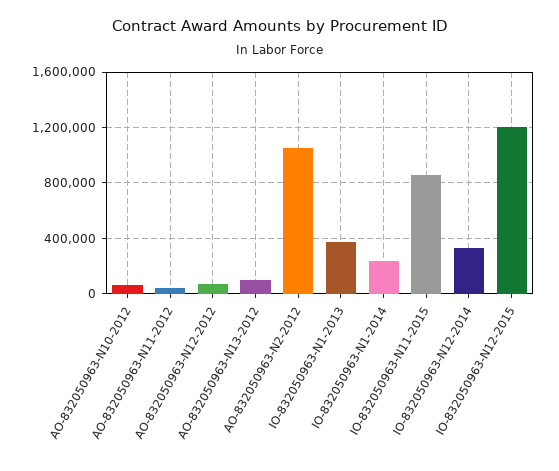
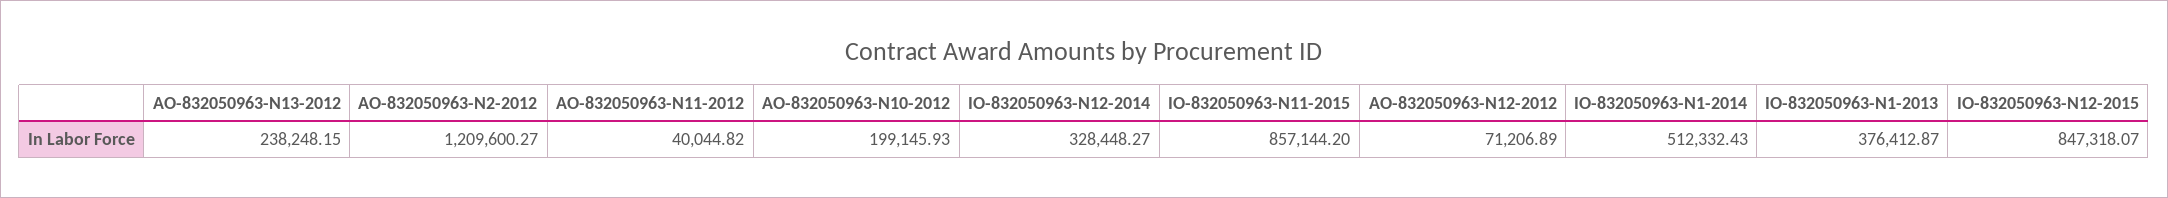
  {
-   "AO-832050963-N10-2012": 50000,
+   "AO-832050963-N10-2012": 199145.93,
    "AO-832050963-N11-2012": 40044.82,
    "AO-832050963-N12-2012": 71206.89,
-   "AO-832050963-N13-2012": 100000,
+   "AO-832050963-N13-2012": 238248.15,
-   "AO-832050963-N2-2012": 1050000,
+   "AO-832050963-N2-2012": 1209600.27,
    "IO-832050963-N1-2013": 376412.87,
-   "IO-832050963-N1-2014": 250000,
+   "IO-832050963-N1-2014": 512332.43,
    "IO-832050963-N11-2015": 857144.2,
    "IO-832050963-N12-2014": 328448.27,
-   "IO-832050963-N12-2015": 1200000
+   "IO-832050963-N12-2015": 847318.07
  }

